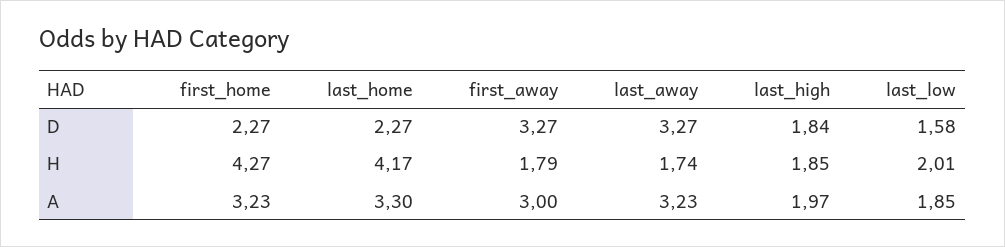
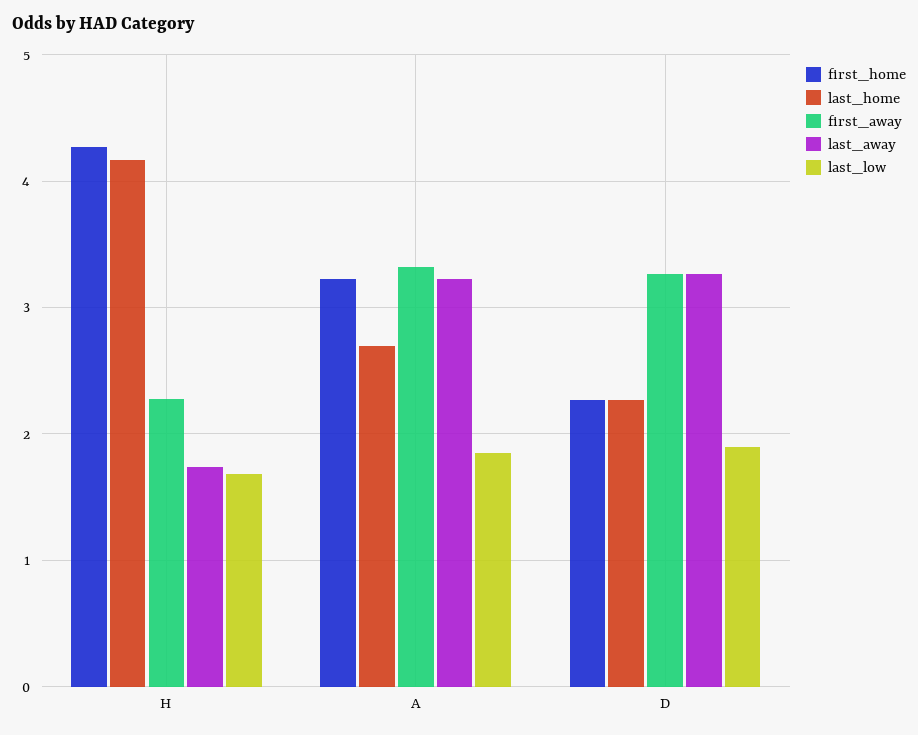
  {
    "first_home": {
      "D": 2.27,
      "H": 4.27,
      "A": 3.23
    },
    "last_home": {
      "D": 2.27,
      "H": 4.17,
-     "A": 3.3
+     "A": 2.7
    },
    "first_away": {
      "D": 3.27,
-     "H": 1.79,
+     "H": 2.3,
-     "A": 3
+     "A": 3.3
    },
    "last_away": {
      "D": 3.27,
      "H": 1.74,
      "A": 3.23
    },
-   "last_high": {
-     "D": 1.84,
-     "H": 1.85,
-     "A": 1.97
-   },
    "last_low": {
-     "D": 1.58,
+     "D": 1.9,
-     "H": 2.01,
+     "H": 1.7,
      "A": 1.85
    }
  }

